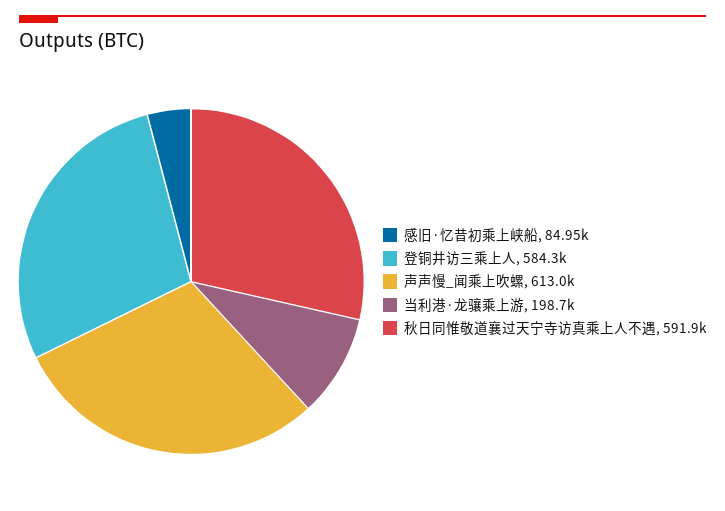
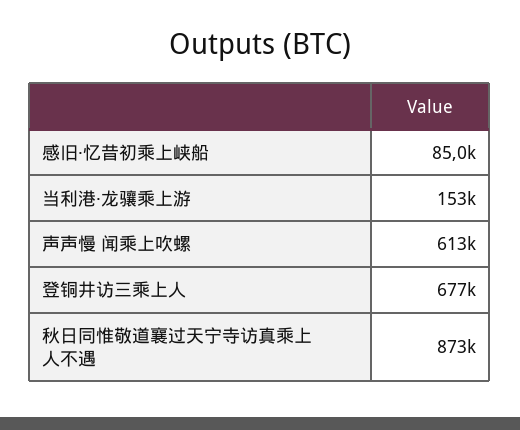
  {
    "感旧·忆昔初乘上峡船": 84950,
-   "登铜井访三乘上人": 584300,
+   "登铜井访三乘上人": 677000,
    "声声慢_闻乘上吹螺": 613000,
-   "当利港·龙骧乘上游": 198700,
+   "当利港·龙骧乘上游": 153000,
-   "秋日同惟敬道襄过天宁寺访真乘上人不遇": 591900
+   "秋日同惟敬道襄过天宁寺访真乘上人不遇": 873000
  }

